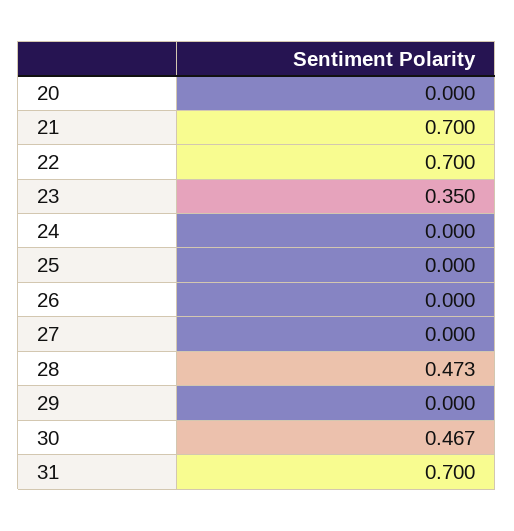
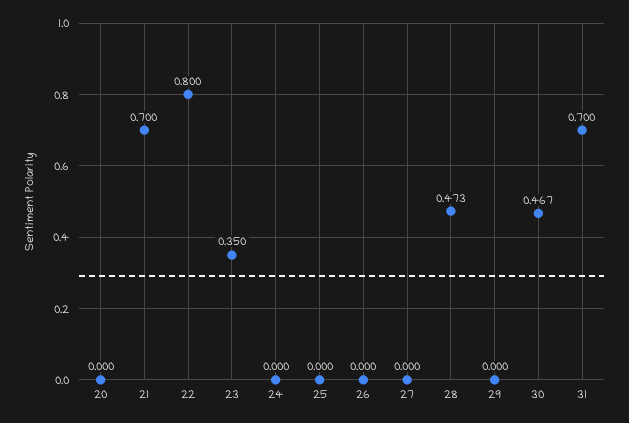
  {
    "20": 0,
    "21": 0.7,
-   "22": 0.7,
+   "22": 0.8,
    "23": 0.35,
    "24": 0,
    "25": 0,
    "26": 0,
    "27": 0,
    "28": 0.473,
    "29": 0,
    "30": 0.467,
    "31": 0.7
  }

